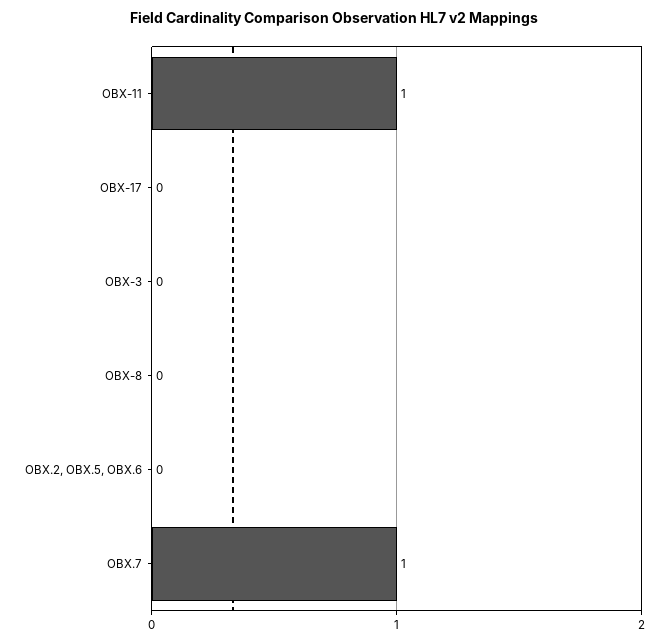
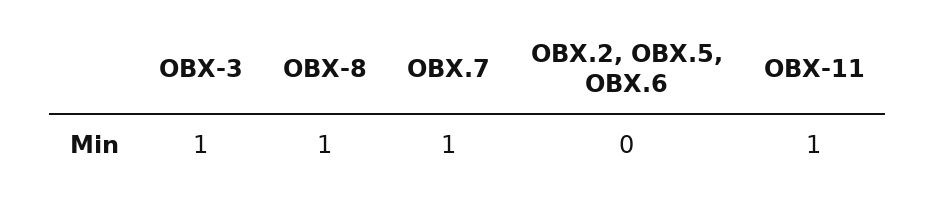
  {
    "OBX-11": 1,
-   "OBX-17": 0,
-   "OBX-3": 0,
+   "OBX-3": 1,
-   "OBX-8": 0,
+   "OBX-8": 1,
    "OBX.2, OBX.5, OBX.6": 0,
    "OBX.7": 1
  }

